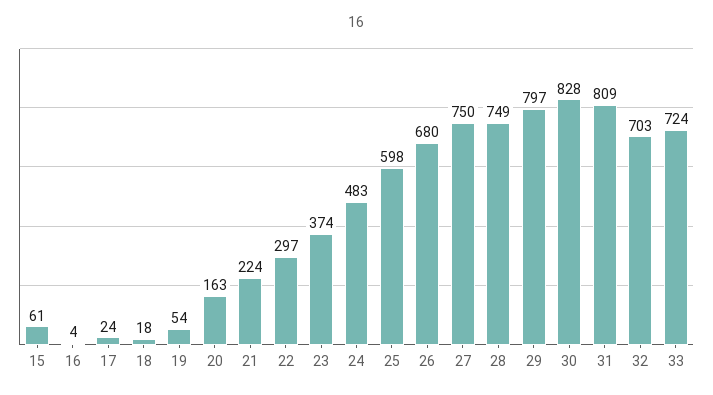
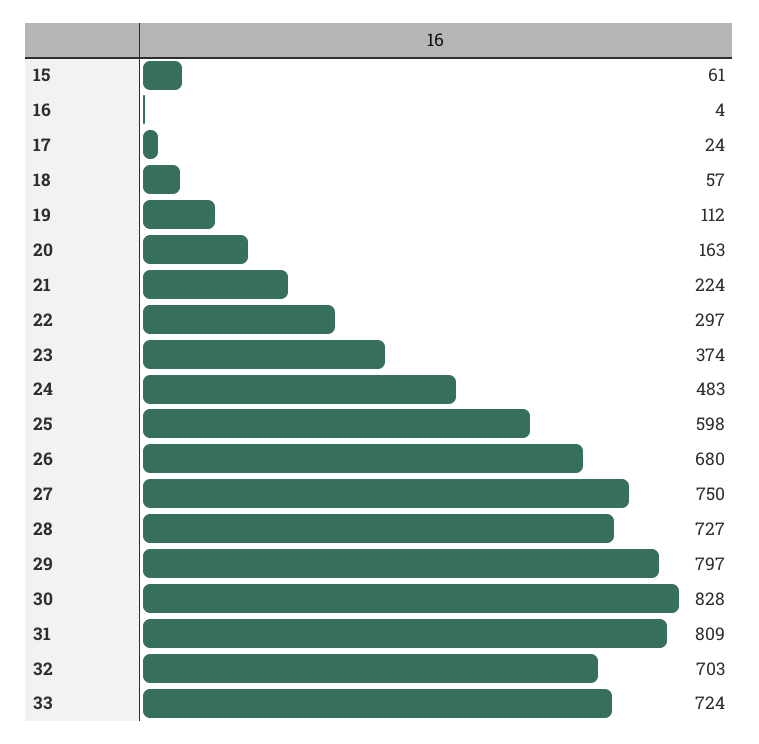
  {
    "15": 61,
    "16": 4,
    "17": 24,
-   "18": 18,
+   "18": 57,
-   "19": 54,
+   "19": 112,
    "20": 163,
    "21": 224,
    "22": 297,
    "23": 374,
    "24": 483,
    "25": 598,
    "26": 680,
    "27": 750,
-   "28": 749,
+   "28": 727,
    "29": 797,
    "30": 828,
    "31": 809,
    "32": 703,
    "33": 724
  }

